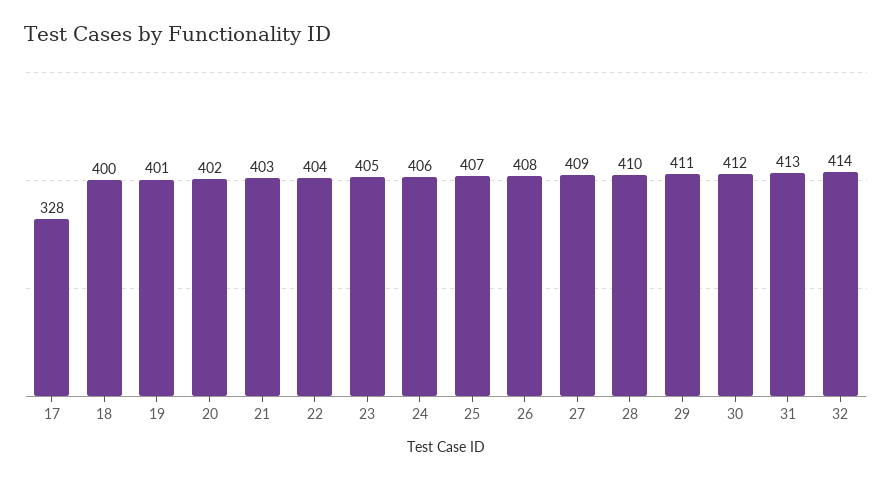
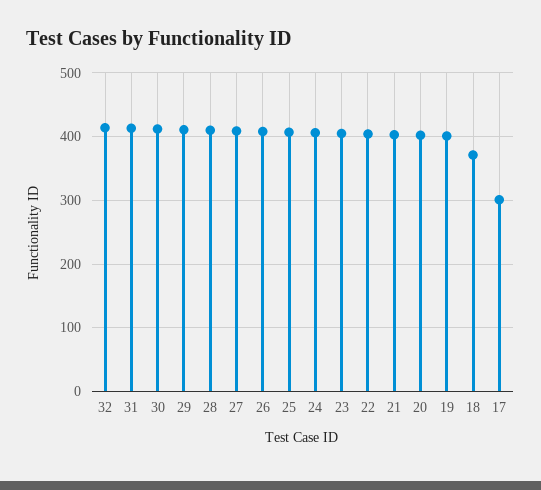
  {
-   "17": 328,
+   "17": 300,
-   "18": 400,
+   "18": 370,
    "19": 401,
    "20": 402,
    "21": 403,
    "22": 404,
    "23": 405,
    "24": 406,
    "25": 407,
    "26": 408,
    "27": 409,
    "28": 410,
    "29": 411,
    "30": 412,
    "31": 413,
    "32": 414
  }

